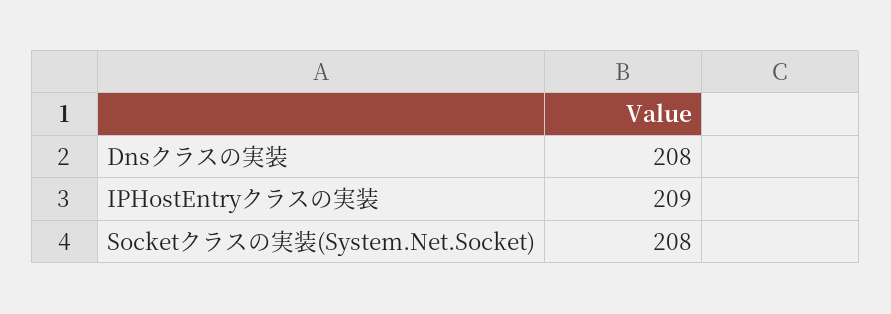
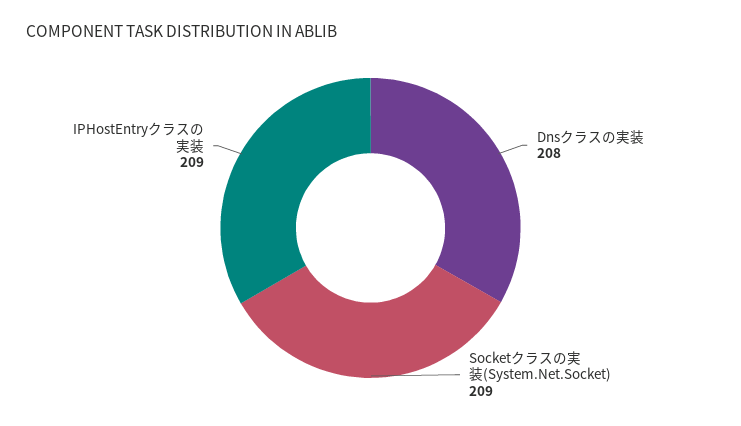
  {
    "Dnsクラスの実装": 208,
    "IPHostEntryクラスの実装": 209,
-   "Socketクラスの実装(System.Net.Socket)": 208
+   "Socketクラスの実装(System.Net.Socket)": 209
  }

